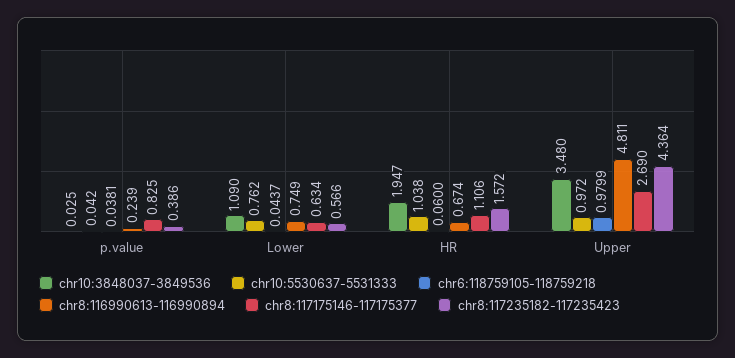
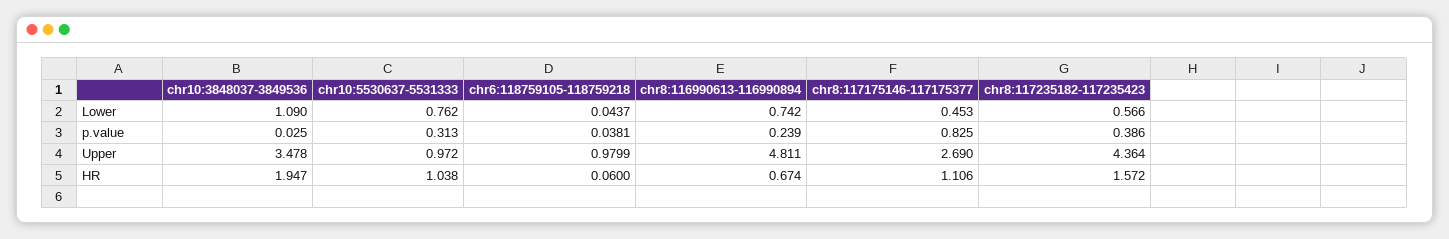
  {
    "chr10:3848037-3849536": {
      "p.value": 0.025,
      "Lower": 1.09,
      "HR": 1.947,
-     "Upper": 3.48
+     "Upper": 3.478
    },
    "chr10:5530637-5531333": {
-     "p.value": 0.042,
+     "p.value": 0.313,
      "Lower": 0.762,
      "HR": 1.038,
      "Upper": 0.972
    },
    "chr6:118759105-118759218": {
      "p.value": 0.0381,
      "Lower": 0.0437,
      "HR": 0.06,
      "Upper": 0.9799
    },
    "chr8:116990613-116990894": {
      "p.value": 0.239,
-     "Lower": 0.749,
+     "Lower": 0.742,
      "HR": 0.674,
      "Upper": 4.811
    },
    "chr8:117175146-117175377": {
      "p.value": 0.825,
-     "Lower": 0.634,
+     "Lower": 0.453,
      "HR": 1.106,
      "Upper": 2.69
    },
    "chr8:117235182-117235423": {
      "p.value": 0.386,
      "Lower": 0.566,
      "HR": 1.572,
      "Upper": 4.364
    }
  }

